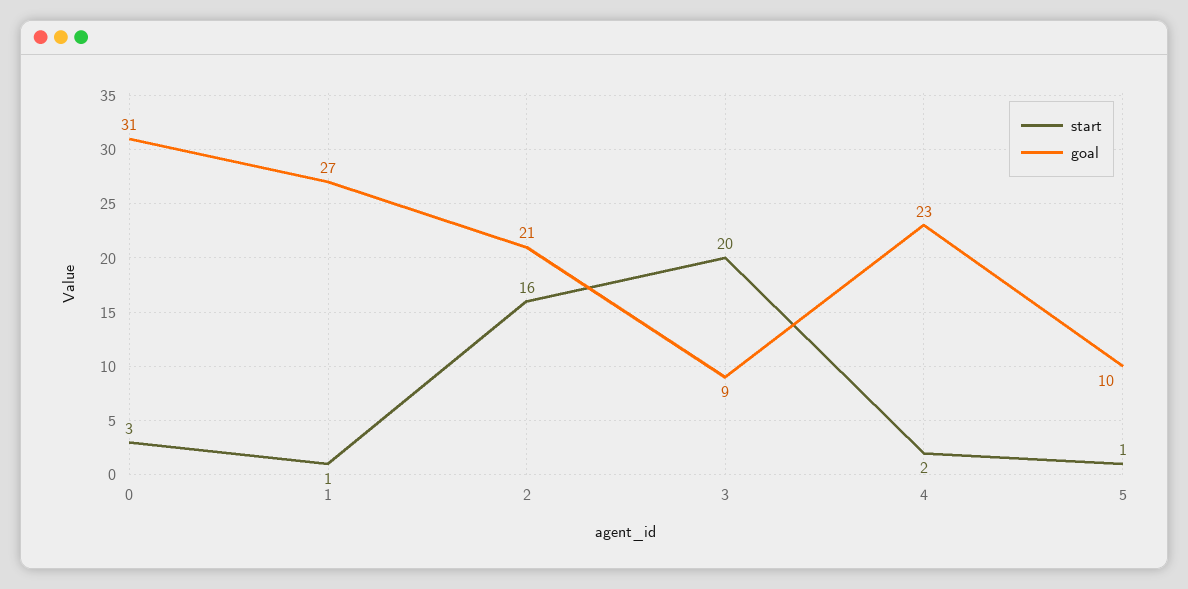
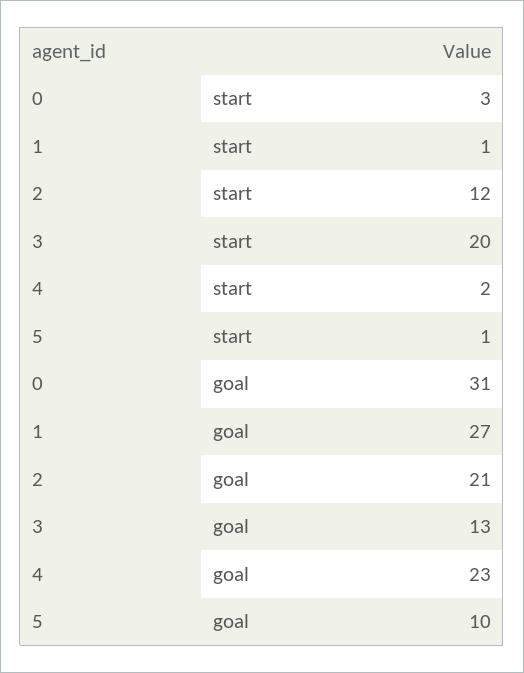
  {
    "start": {
      "0": 3,
      "1": 1,
-     "2": 16,
+     "2": 12,
      "3": 20,
      "4": 2,
      "5": 1
    },
    "goal": {
      "0": 31,
      "1": 27,
      "2": 21,
-     "3": 9,
+     "3": 13,
      "4": 23,
      "5": 10
    }
  }

